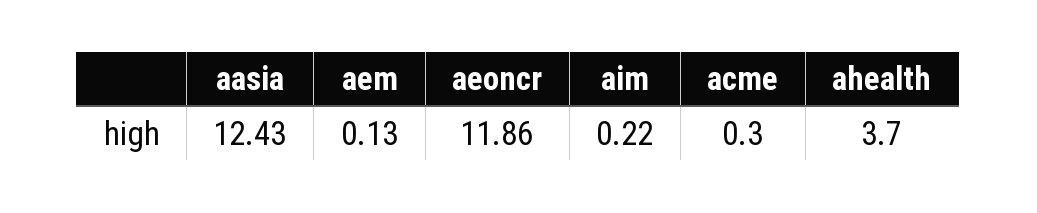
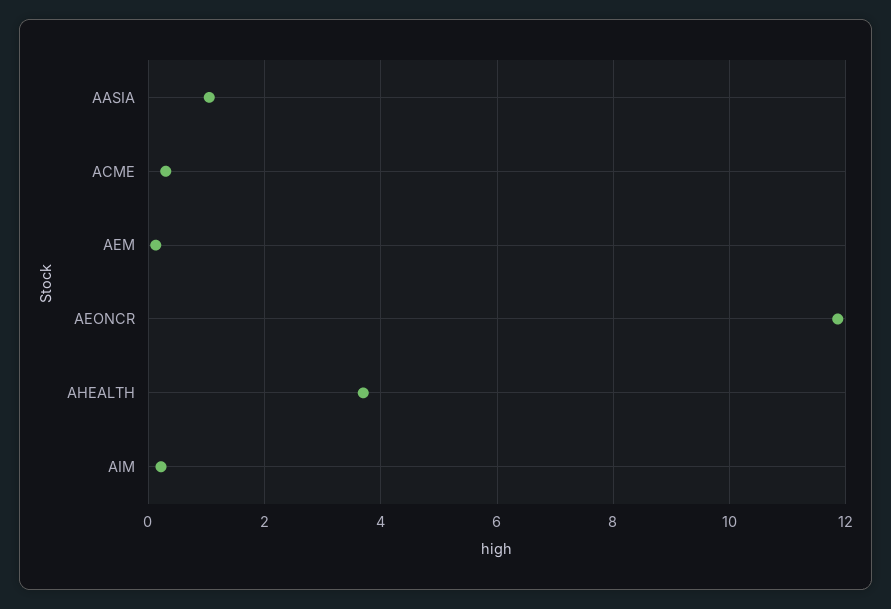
  {
-   "aasia": 12.43,
+   "aasia": 1,
    "aem": 0.13,
    "aeoncr": 11.86,
    "aim": 0.22,
    "acme": 0.3,
    "ahealth": 3.7
  }

